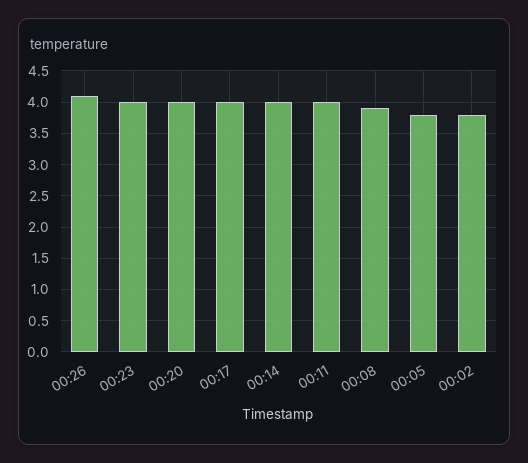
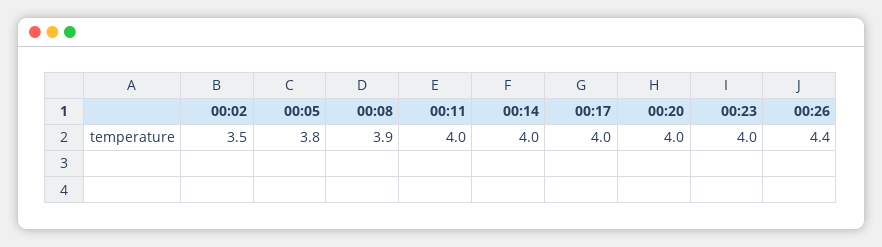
  {
-   "00:26": 4.1,
+   "00:26": 4.4,
    "00:23": 4,
    "00:20": 4,
    "00:17": 4,
    "00:14": 4,
    "00:11": 4,
    "00:08": 3.9,
    "00:05": 3.8,
-   "00:02": 3.8
+   "00:02": 3.5
  }

